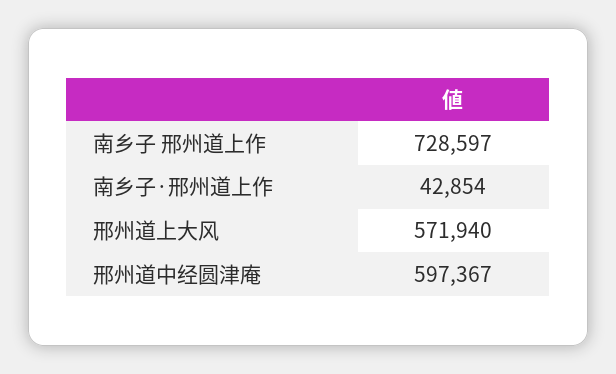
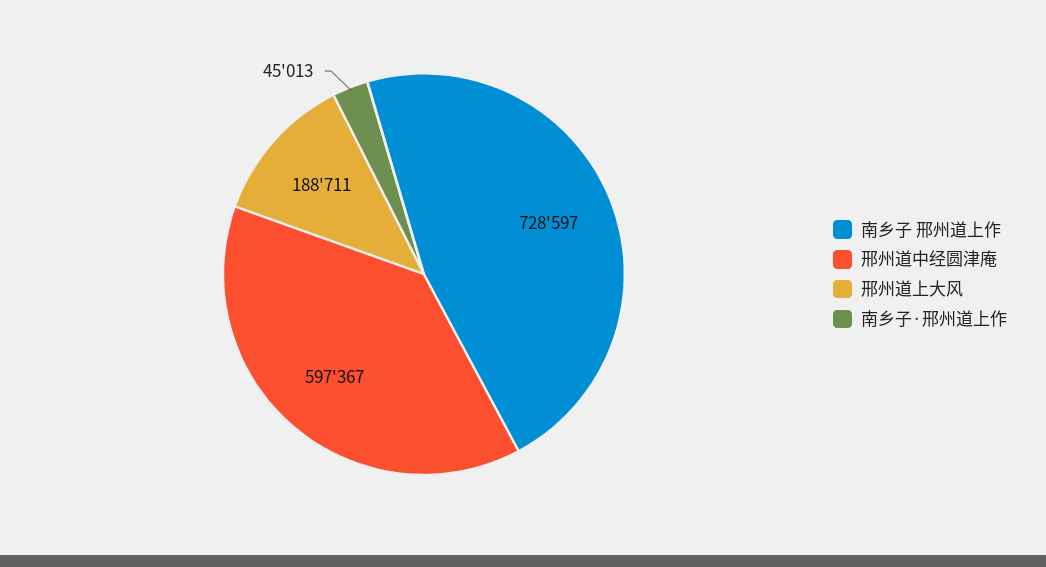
  {
    "南乡子 邢州道上作": 728597,
-   "南乡子·邢州道上作": 42854,
+   "南乡子·邢州道上作": 45013,
-   "邢州道上大风": 571940,
+   "邢州道上大风": 188711,
    "邢州道中经圆津庵": 597367
  }

